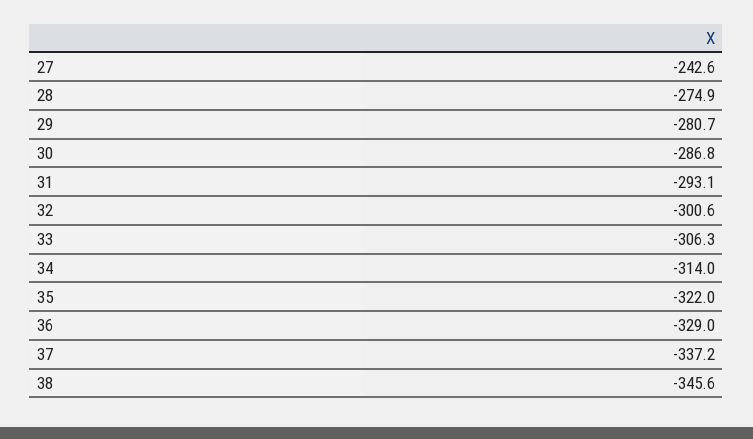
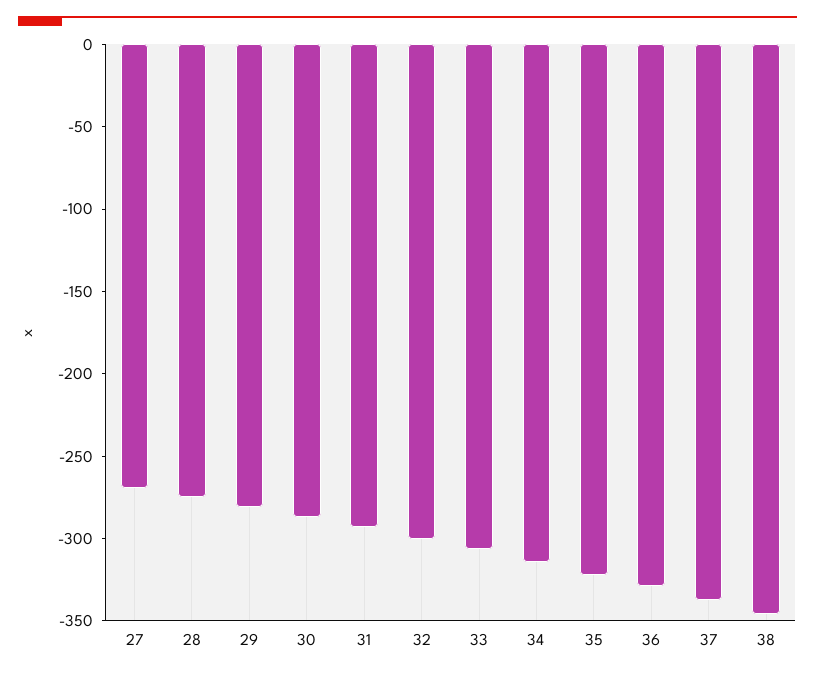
  {
-   "27": -242.6,
+   "27": -270,
    "28": -274.9,
    "29": -280.7,
    "30": -286.8,
    "31": -293.1,
    "32": -300.6,
    "33": -306.3,
    "34": -314,
    "35": -322,
    "36": -329,
    "37": -337.2,
    "38": -345.6
  }

